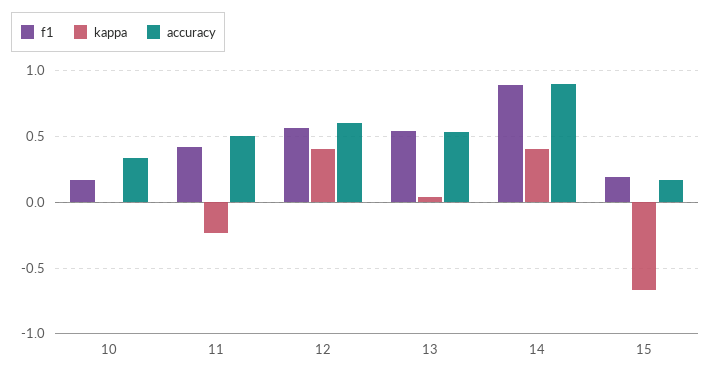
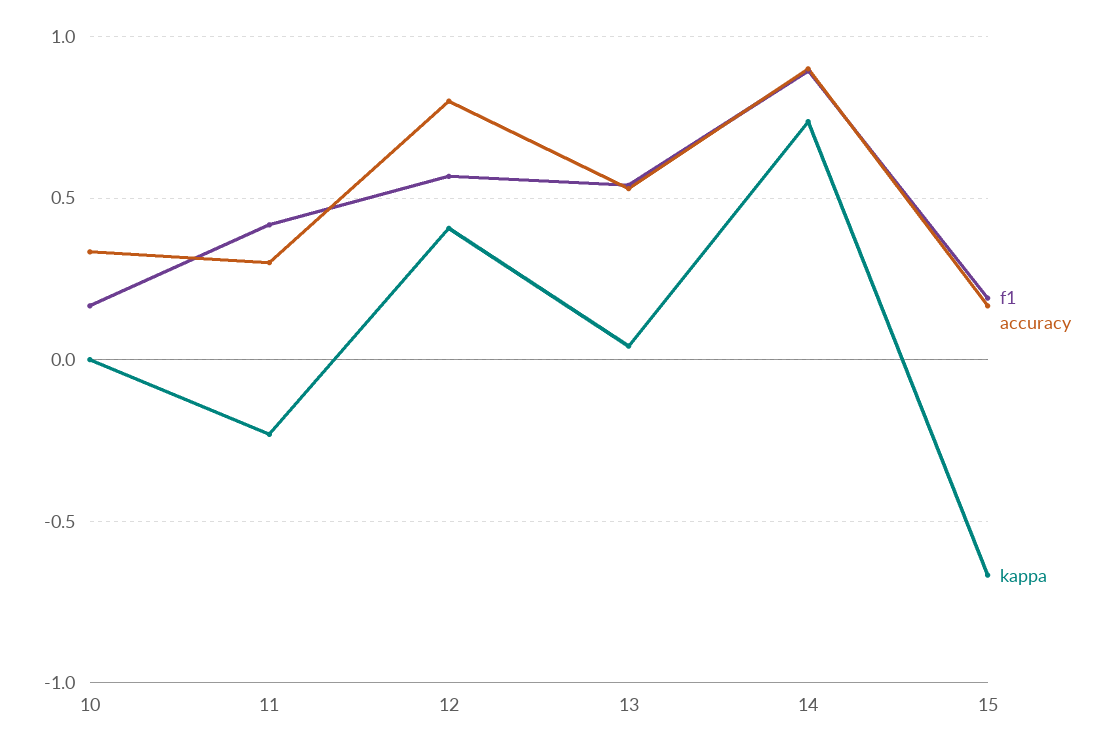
  {
    "f1": {
      "10": 0.15,
      "11": 0.4,
      "12": 0.55,
      "13": 0.55,
      "14": 0.9,
      "15": 0.2
    },
    "kappa": {
      "10": 0,
      "11": -0.25,
      "12": 0.4,
      "13": 0.05,
-     "14": 0.4,
+     "14": 0.75,
      "15": -0.65
    },
    "accuracy": {
      "10": 0.35,
-     "11": 0.5,
+     "11": 0.3,
-     "12": 0.6,
+     "12": 0.8,
      "13": 0.55,
      "14": 0.9,
      "15": 0.15
    }
  }

